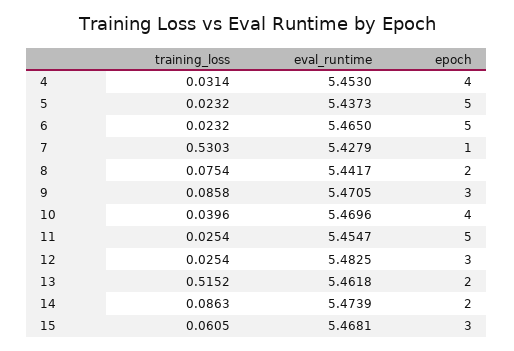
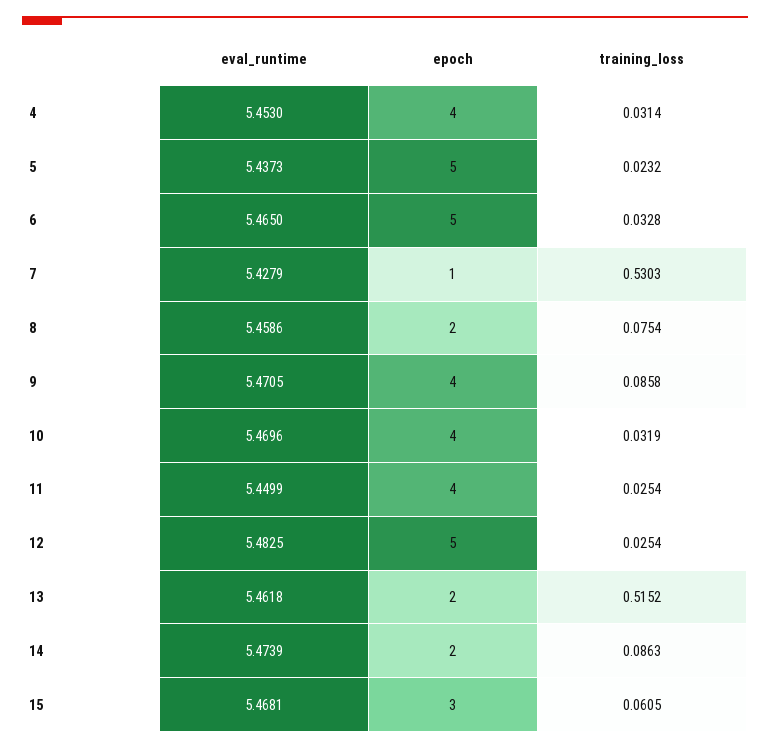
  {
    "training_loss": {
      "4": 0.0314,
      "5": 0.0232,
-     "6": 0.0232,
+     "6": 0.0328,
      "7": 0.5303,
      "8": 0.0754,
      "9": 0.0858,
-     "10": 0.0396,
+     "10": 0.0319,
      "11": 0.0254,
      "12": 0.0254,
      "13": 0.5152,
      "14": 0.0863,
      "15": 0.0605
    },
    "eval_runtime": {
      "4": 5.453,
      "5": 5.4373,
      "6": 5.465,
      "7": 5.4279,
-     "8": 5.4417,
+     "8": 5.4586,
      "9": 5.4705,
      "10": 5.4696,
-     "11": 5.4547,
+     "11": 5.4499,
      "12": 5.4825,
      "13": 5.4618,
      "14": 5.4739,
      "15": 5.4681
    },
    "epoch": {
      "4": 4,
      "5": 5,
      "6": 5,
      "7": 1,
      "8": 2,
-     "9": 3,
+     "9": 4,
      "10": 4,
-     "11": 5,
+     "11": 4,
-     "12": 3,
+     "12": 5,
      "13": 2,
      "14": 2,
      "15": 3
    }
  }

